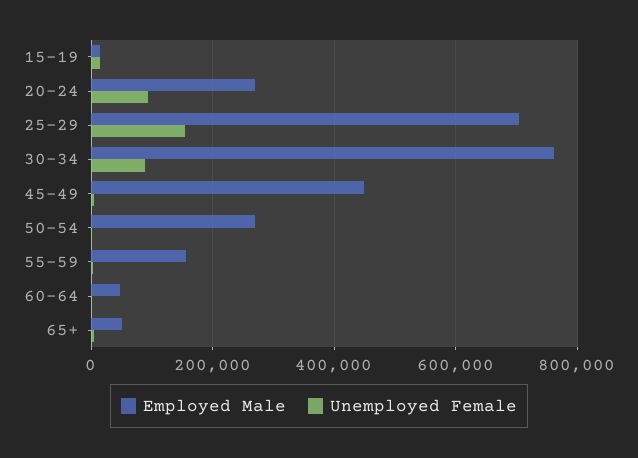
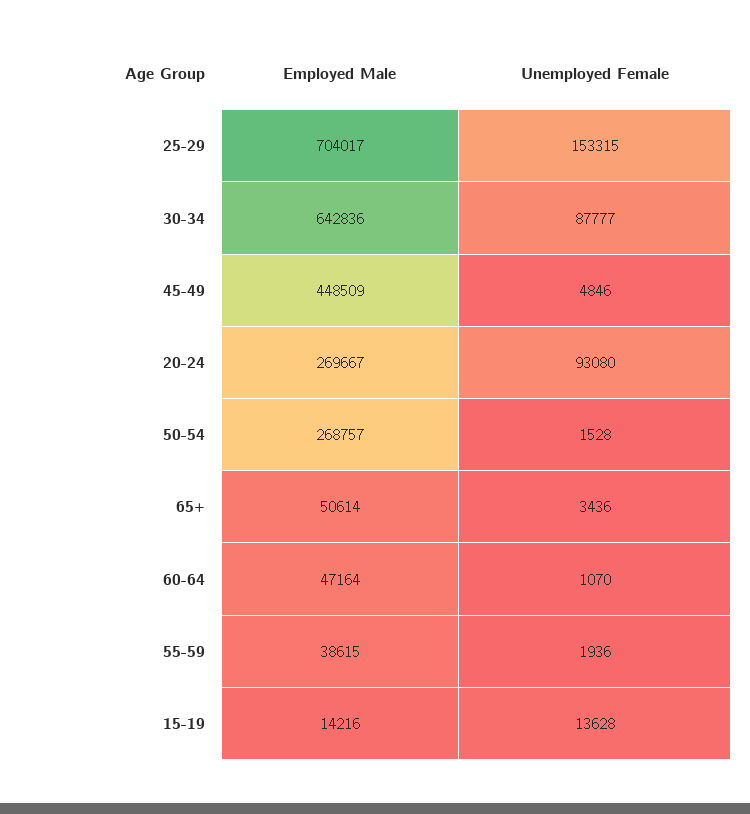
  {
    "Employed Male": {
      "15-19": 14216,
      "20-24": 269667,
      "25-29": 704017,
-     "30-34": 760000,
+     "30-34": 642836,
      "45-49": 448509,
      "50-54": 268757,
-     "55-59": 160000,
+     "55-59": 38615,
      "60-64": 47164,
      "65+": 50614
    },
    "Unemployed Female": {
      "15-19": 13628,
      "20-24": 93080,
      "25-29": 153315,
      "30-34": 87777,
      "45-49": 4846,
      "50-54": 1528,
      "55-59": 1936,
      "60-64": 1070,
      "65+": 3436
    }
  }

